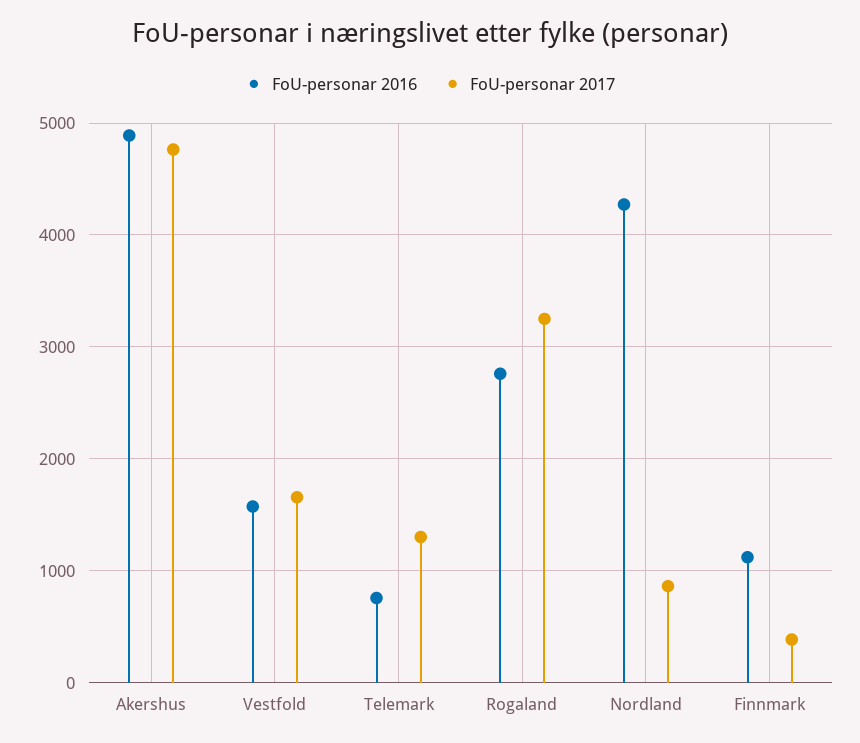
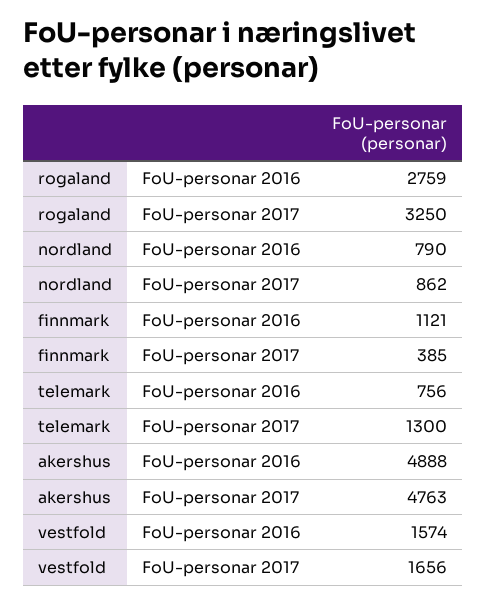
  {
    "FoU-personar 2016": {
      "Akershus": 4888,
      "Vestfold": 1574,
      "Telemark": 756,
      "Rogaland": 2759,
-     "Nordland": 4300,
+     "Nordland": 790,
      "Finnmark": 1121
    },
    "FoU-personar 2017": {
      "Akershus": 4763,
      "Vestfold": 1656,
      "Telemark": 1300,
      "Rogaland": 3250,
      "Nordland": 862,
      "Finnmark": 385
    }
  }

